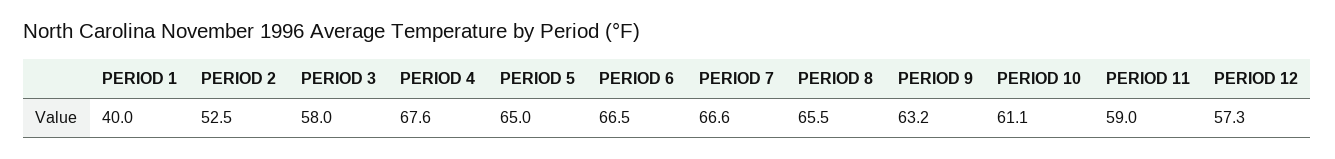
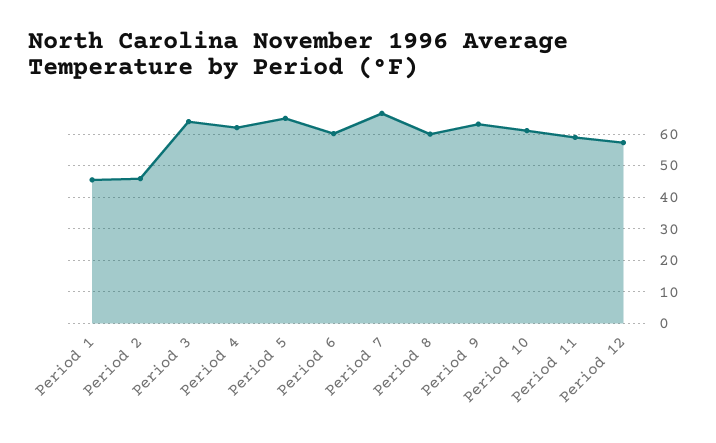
  {
-   "PERIOD 1": 40,
+   "PERIOD 1": 46,
-   "PERIOD 2": 52.5,
+   "PERIOD 2": 46,
-   "PERIOD 3": 58,
+   "PERIOD 3": 64,
-   "PERIOD 4": 67.6,
+   "PERIOD 4": 62,
    "PERIOD 5": 65,
-   "PERIOD 6": 66.5,
+   "PERIOD 6": 60,
    "PERIOD 7": 66.6,
-   "PERIOD 8": 65.5,
+   "PERIOD 8": 60,
    "PERIOD 9": 63.2,
    "PERIOD 10": 61.1,
    "PERIOD 11": 59,
    "PERIOD 12": 57.3
  }

